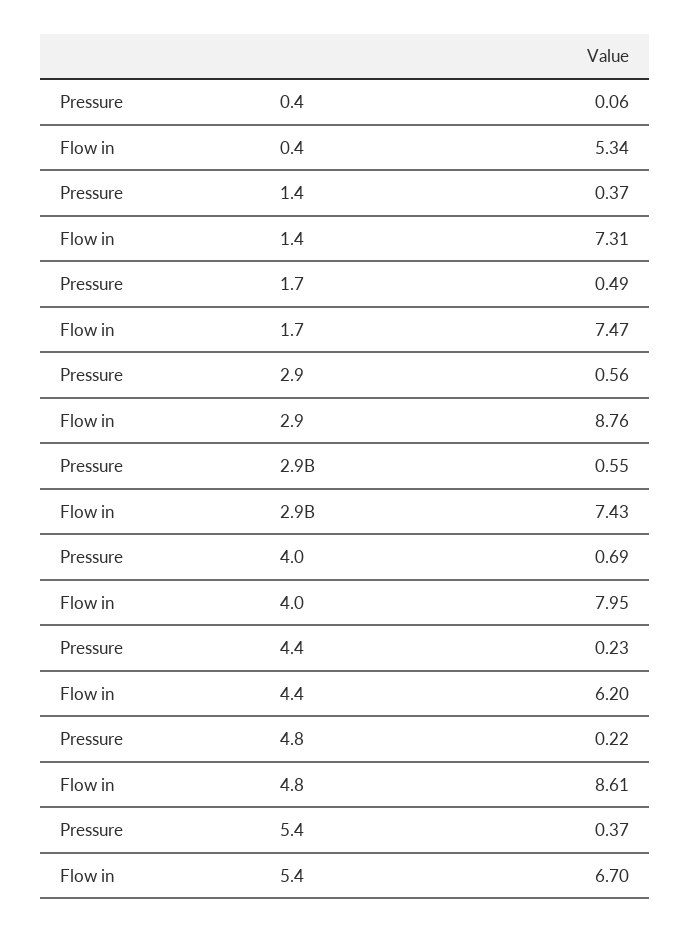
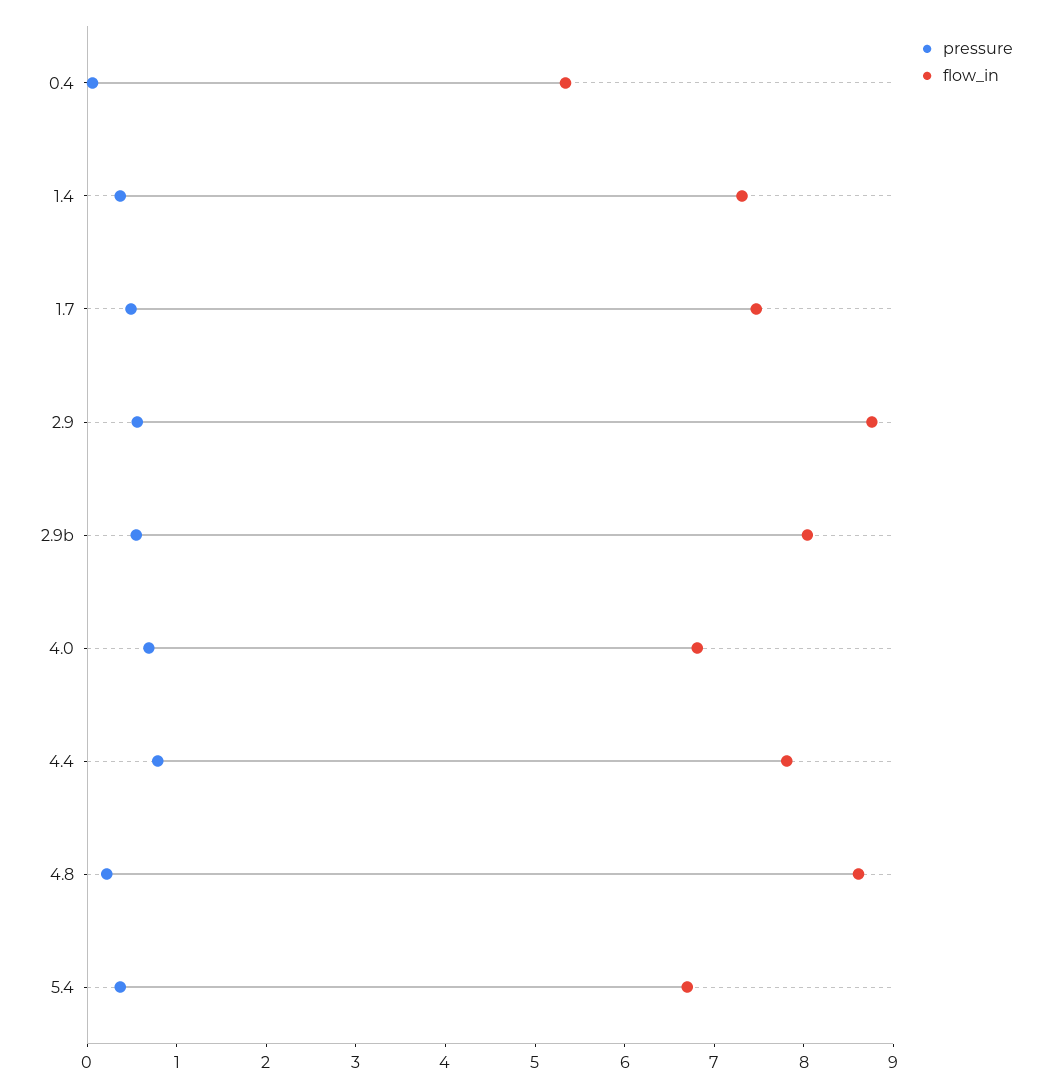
  {
    "Pressure": {
      "0.4": 0.06,
      "1.4": 0.37,
      "1.7": 0.49,
      "2.9": 0.56,
      "2.9B": 0.55,
      "4.0": 0.69,
-     "4.4": 0.23,
+     "4.4": 0.8,
      "4.8": 0.22,
      "5.4": 0.37
    },
    "Flow in": {
      "0.4": 5.34,
      "1.4": 7.31,
      "1.7": 7.47,
      "2.9": 8.76,
-     "2.9B": 7.43,
+     "2.9B": 8,
-     "4.0": 7.95,
+     "4.0": 6.8,
-     "4.4": 6.2,
+     "4.4": 7.8,
      "4.8": 8.61,
      "5.4": 6.7
    }
  }

